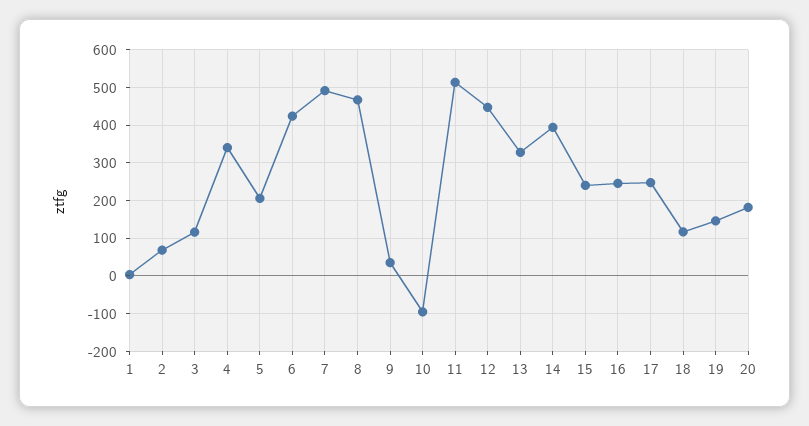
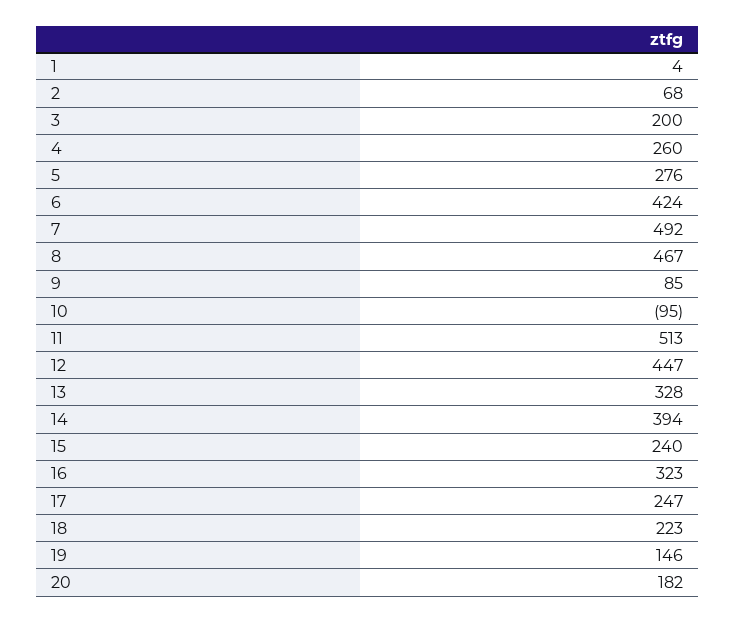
  {
    "1": 4,
    "2": 68,
-   "3": 120,
+   "3": 200,
-   "4": 340,
+   "4": 260,
-   "5": 200,
+   "5": 276,
    "6": 424,
    "7": 492,
    "8": 467,
-   "9": 40,
+   "9": 85,
    "10": -95,
    "11": 513,
    "12": 447,
    "13": 328,
    "14": 394,
    "15": 240,
-   "16": 240,
+   "16": 323,
    "17": 247,
-   "18": 120,
+   "18": 223,
    "19": 146,
    "20": 182
  }

